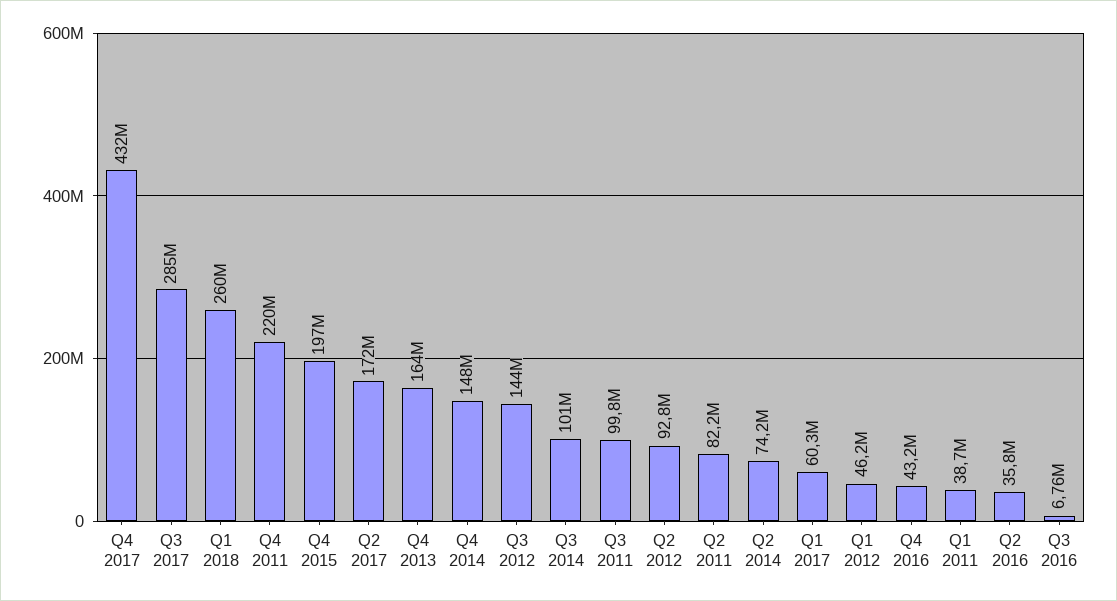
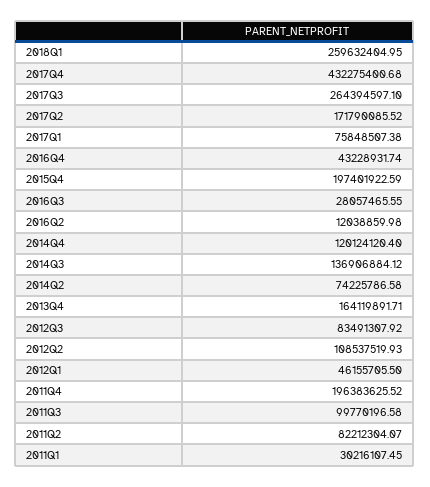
  {
    "Q4 2017": 432275400.68,
-   "Q3 2017": 285000000,
+   "Q3 2017": 264394597.1,
    "Q1 2018": 259632404.95,
-   "Q4 2011": 220000000,
+   "Q4 2011": 196383625.52,
    "Q4 2015": 197401922.59,
    "Q2 2017": 171790085.52,
    "Q4 2013": 164119891.71,
-   "Q4 2014": 148000000,
+   "Q4 2014": 120124120.4,
-   "Q3 2012": 144000000,
+   "Q3 2012": 83491307.92,
-   "Q3 2014": 101000000,
+   "Q3 2014": 136906884.12,
    "Q3 2011": 99770196.58,
-   "Q2 2012": 92800000,
+   "Q2 2012": 108537519.93,
    "Q2 2011": 82212304.07,
    "Q2 2014": 74225786.58,
-   "Q1 2017": 60300000,
+   "Q1 2017": 75848507.38,
    "Q1 2012": 46155705.5,
    "Q4 2016": 43228931.74,
-   "Q1 2011": 38700000,
+   "Q1 2011": 30216107.45,
-   "Q2 2016": 35800000,
+   "Q2 2016": 12038859.98,
-   "Q3 2016": 6760000
+   "Q3 2016": 28057465.55
  }

